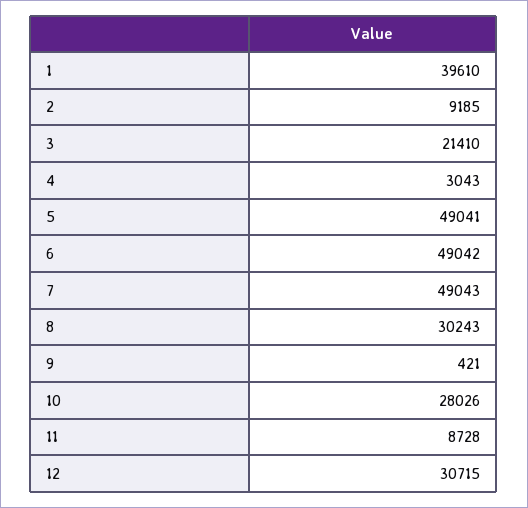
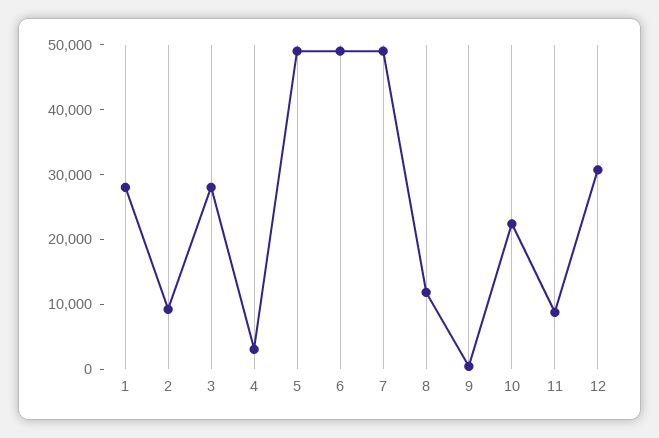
  {
-   "1": 39610,
+   "1": 28000,
    "2": 9185,
-   "3": 21410,
+   "3": 28000,
    "4": 3043,
    "5": 49041,
    "6": 49042,
    "7": 49043,
-   "8": 30243,
+   "8": 12000,
    "9": 421,
-   "10": 28026,
+   "10": 22000,
    "11": 8728,
    "12": 30715
  }

